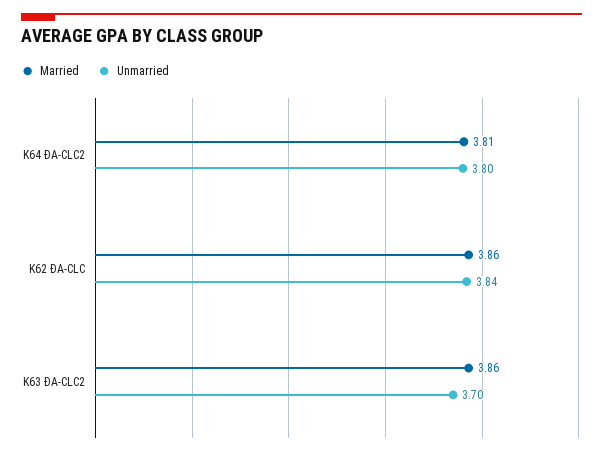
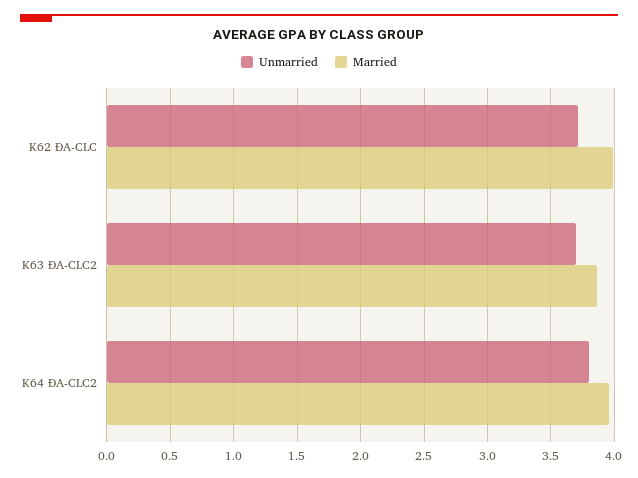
  {
    "Married": {
-     "K64 ĐA-CLC2": 3.81,
+     "K64 ĐA-CLC2": 3.95,
-     "K62 ĐA-CLC": 3.86,
+     "K62 ĐA-CLC": 4,
      "K63 ĐA-CLC2": 3.86
    },
    "Unmarried": {
      "K64 ĐA-CLC2": 3.8,
-     "K62 ĐA-CLC": 3.84,
+     "K62 ĐA-CLC": 3.7,
      "K63 ĐA-CLC2": 3.7
    }
  }

